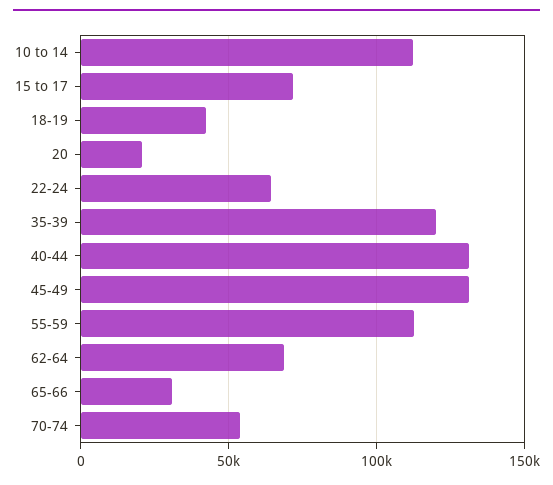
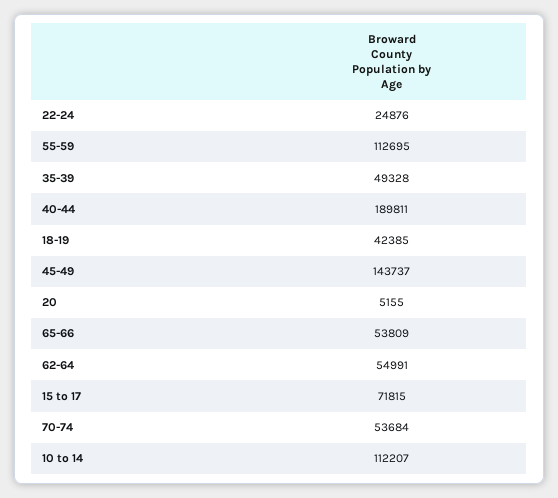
  {
    "10 to 14": 112207,
    "15 to 17": 71815,
    "18-19": 42385,
-   "20": 20000,
+   "20": 5155,
-   "22-24": 65000,
+   "22-24": 24876,
-   "35-39": 120000,
+   "35-39": 49328,
-   "40-44": 130000,
+   "40-44": 189811,
-   "45-49": 130000,
+   "45-49": 143737,
    "55-59": 112695,
-   "62-64": 70000,
+   "62-64": 54991,
-   "65-66": 30000,
+   "65-66": 53809,
    "70-74": 53684
  }

